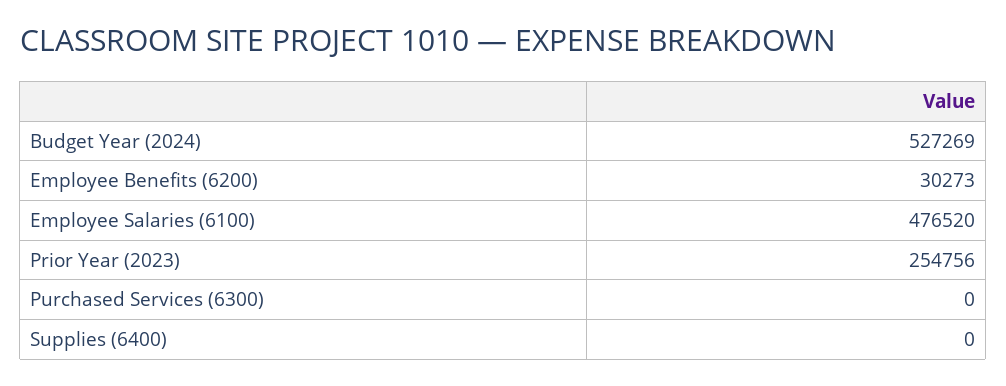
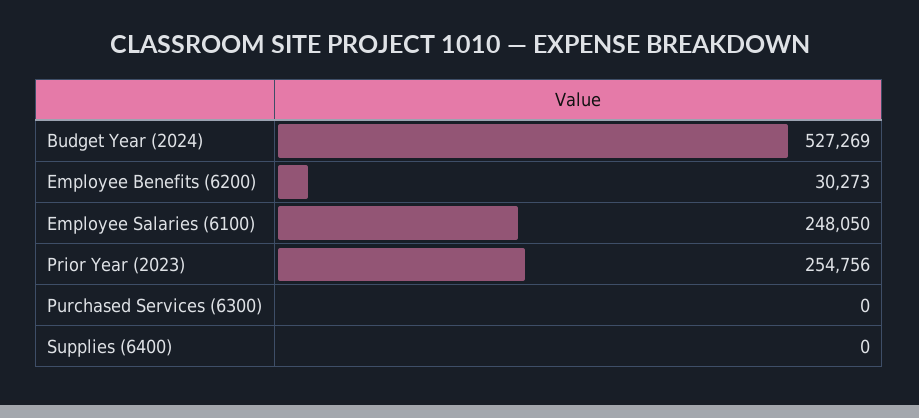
  {
    "Budget Year (2024)": 527269,
    "Employee Benefits (6200)": 30273,
-   "Employee Salaries (6100)": 476520,
+   "Employee Salaries (6100)": 248050,
    "Prior Year (2023)": 254756,
    "Purchased Services (6300)": 0,
    "Supplies (6400)": 0
  }

